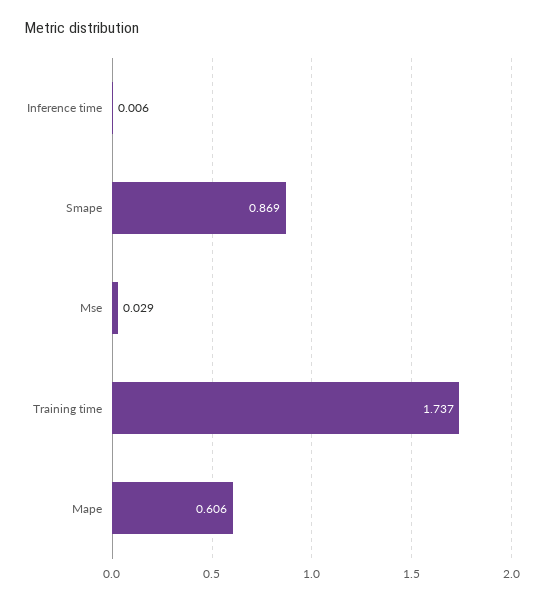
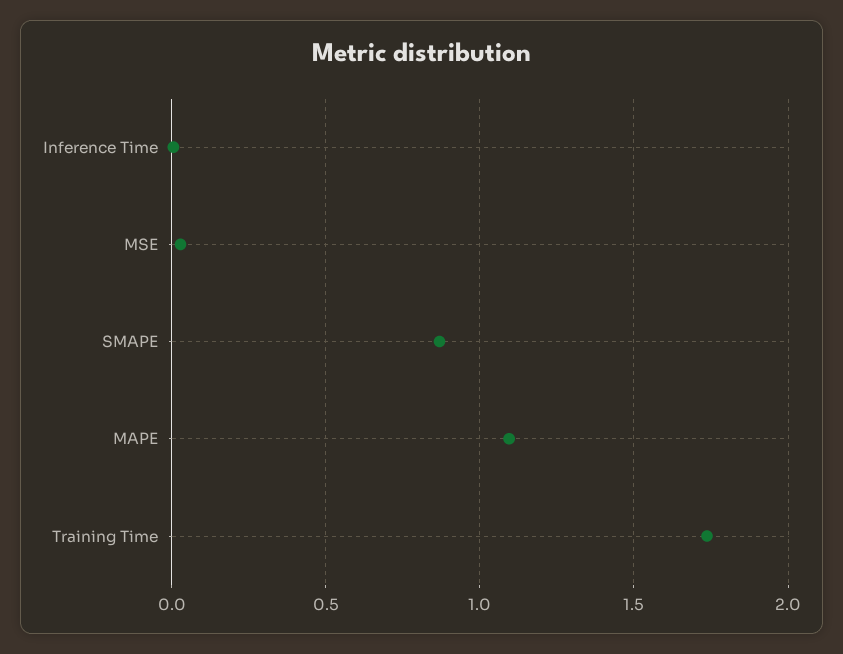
  {
    "Inference time": 0.006,
    "Smape": 0.869,
    "Mse": 0.029,
    "Training time": 1.737,
-   "Mape": 0.606
+   "Mape": 1.1
  }

